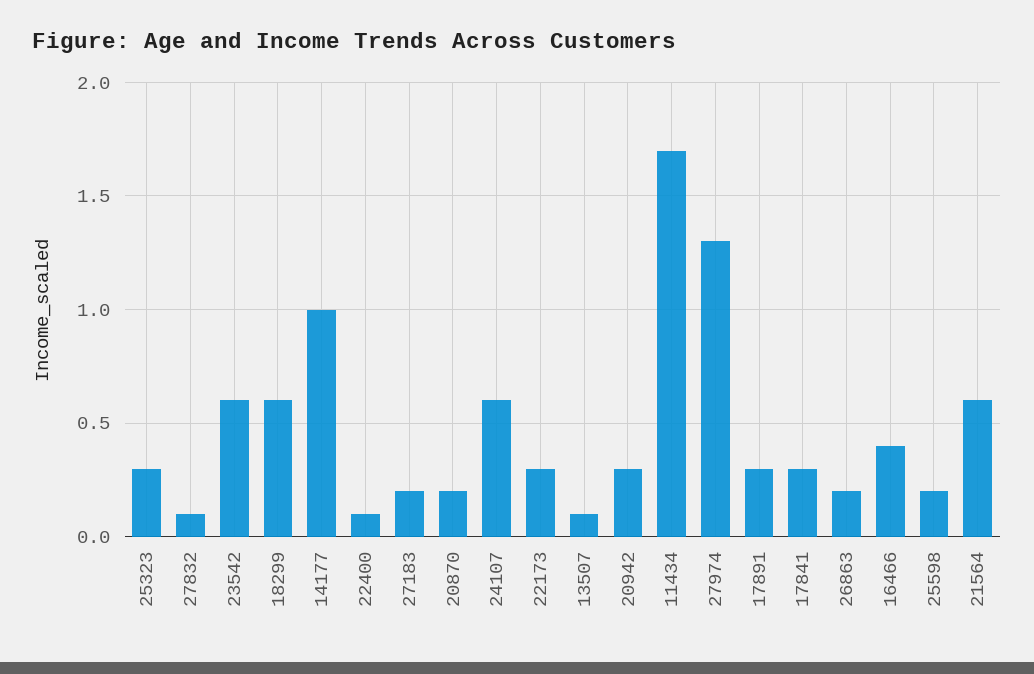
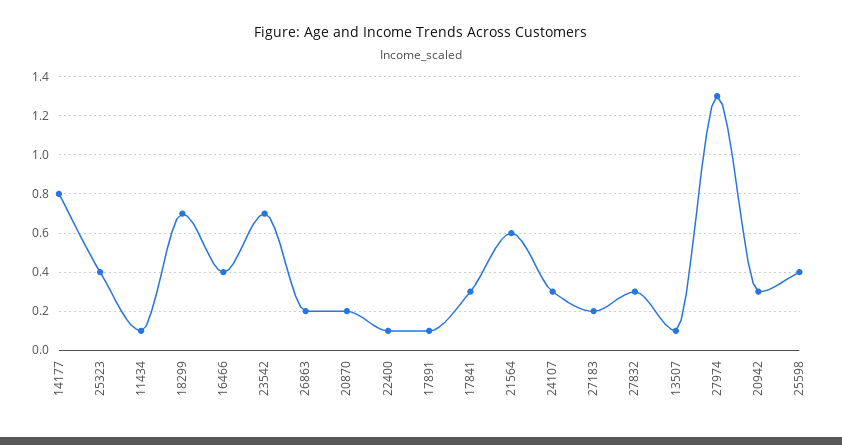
  {
-   "25323": 0.3,
+   "25323": 0.4,
-   "27832": 0.1,
+   "27832": 0.3,
-   "23542": 0.6,
+   "23542": 0.7,
-   "18299": 0.6,
+   "18299": 0.7,
-   "14177": 1,
+   "14177": 0.8,
    "22400": 0.1,
    "27183": 0.2,
    "20870": 0.2,
-   "24107": 0.6,
+   "24107": 0.3,
-   "22173": 0.3,
    "13507": 0.1,
    "20942": 0.3,
-   "11434": 1.7,
+   "11434": 0.1,
    "27974": 1.3,
-   "17891": 0.3,
+   "17891": 0.1,
    "17841": 0.3,
    "26863": 0.2,
    "16466": 0.4,
-   "25598": 0.2,
+   "25598": 0.4,
    "21564": 0.6
  }

